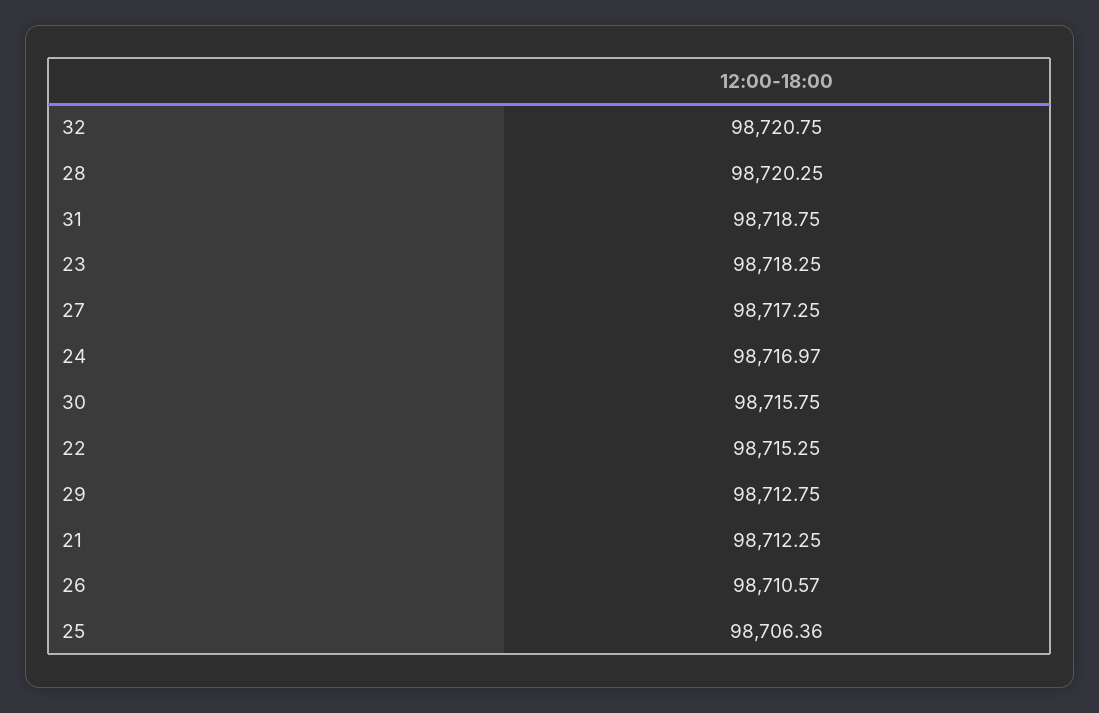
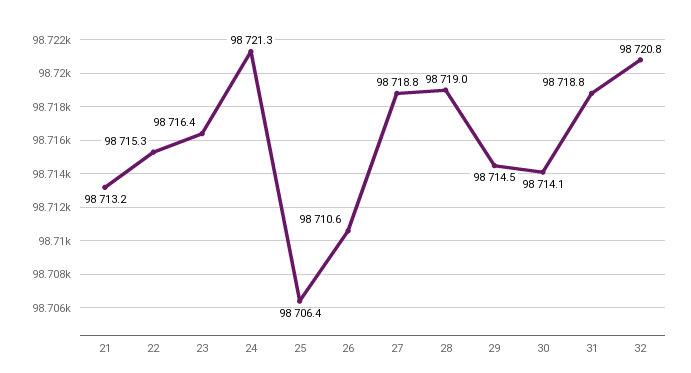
  {
    "32": 98720.75,
-   "28": 98720.25,
+   "28": 98719,
    "31": 98718.75,
-   "23": 98718.25,
+   "23": 98716.4,
-   "27": 98717.25,
+   "27": 98718.8,
-   "24": 98716.97,
+   "24": 98721.3,
-   "30": 98715.75,
+   "30": 98714.1,
    "22": 98715.25,
-   "29": 98712.75,
+   "29": 98714.5,
-   "21": 98712.25,
+   "21": 98713.2,
    "26": 98710.57,
    "25": 98706.36
  }

